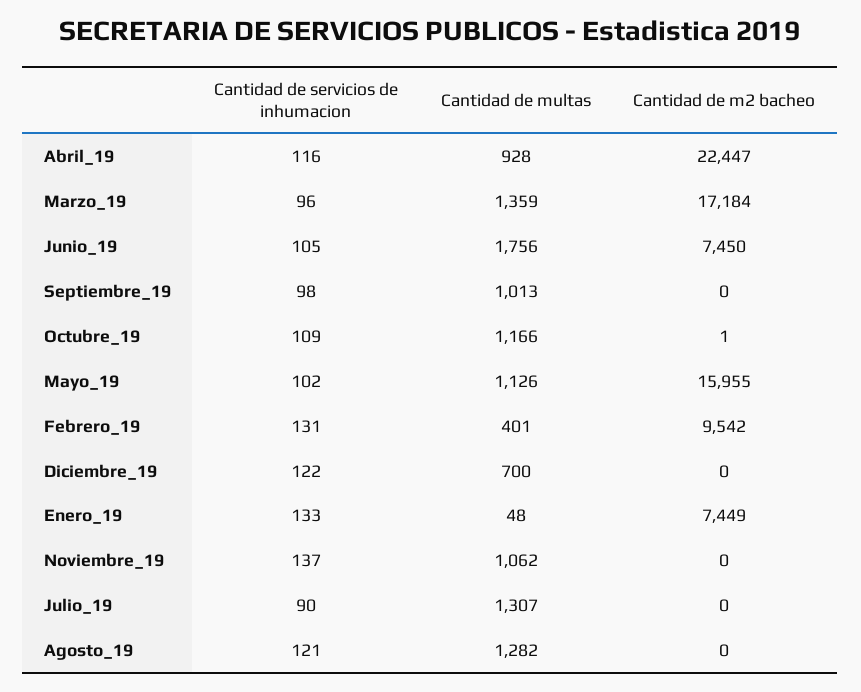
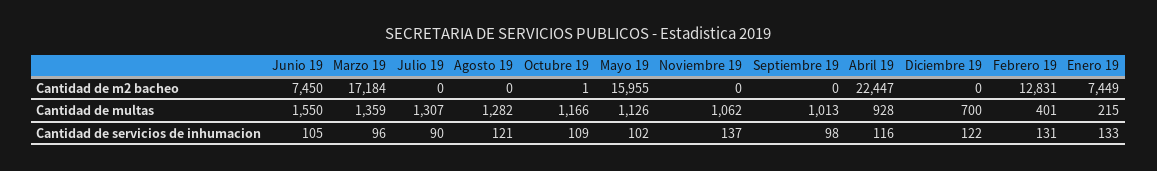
  {
    "Cantidad de servicios de inhumacion": {
      "Abril_19": 116,
      "Marzo_19": 96,
      "Junio_19": 105,
      "Septiembre_19": 98,
      "Octubre_19": 109,
      "Mayo_19": 102,
      "Febrero_19": 131,
      "Diciembre_19": 122,
      "Enero_19": 133,
      "Noviembre_19": 137,
      "Julio_19": 90,
      "Agosto_19": 121
    },
    "Cantidad de multas": {
      "Abril_19": 928,
      "Marzo_19": 1359,
-     "Junio_19": 1756,
+     "Junio_19": 1550,
      "Septiembre_19": 1013,
      "Octubre_19": 1166,
      "Mayo_19": 1126,
      "Febrero_19": 401,
      "Diciembre_19": 700,
-     "Enero_19": 48,
+     "Enero_19": 215,
      "Noviembre_19": 1062,
      "Julio_19": 1307,
      "Agosto_19": 1282
    },
    "Cantidad de m2 bacheo": {
      "Abril_19": 22447,
      "Marzo_19": 17184,
      "Junio_19": 7450,
      "Septiembre_19": 0,
      "Octubre_19": 1,
      "Mayo_19": 15955,
-     "Febrero_19": 9542,
+     "Febrero_19": 12831,
      "Diciembre_19": 0,
      "Enero_19": 7449,
      "Noviembre_19": 0,
      "Julio_19": 0,
      "Agosto_19": 0
    }
  }

